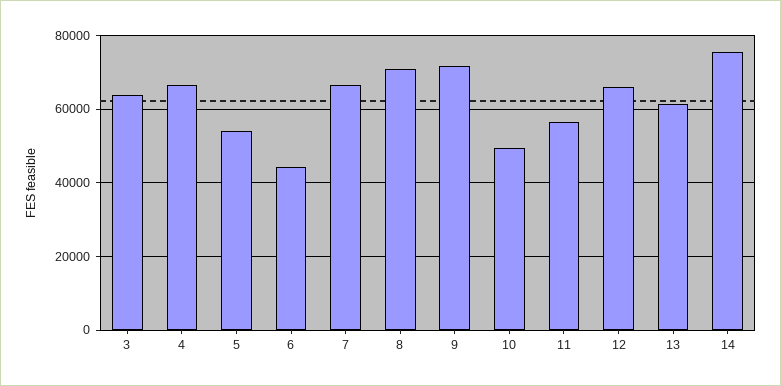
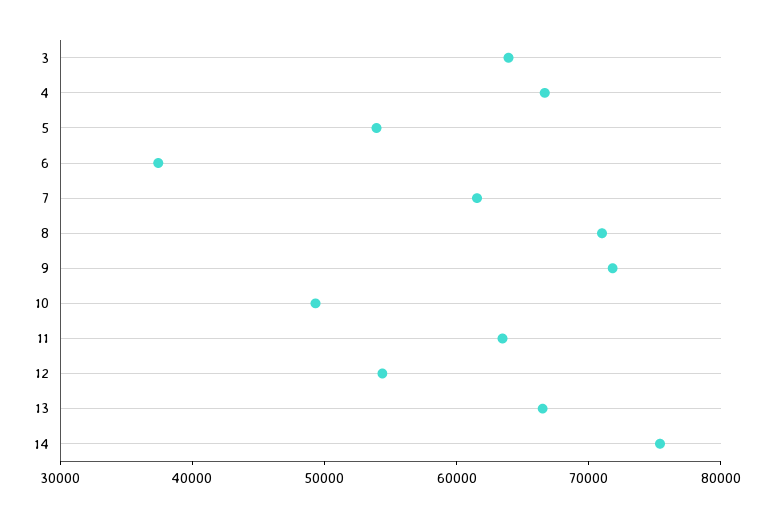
  {
    "3": 64000,
    "4": 66000,
    "5": 54000,
-   "6": 44000,
+   "6": 38000,
-   "7": 66000,
+   "7": 62000,
    "8": 70000,
    "9": 72000,
    "10": 50000,
-   "11": 56000,
+   "11": 64000,
-   "12": 66000,
+   "12": 54000,
-   "13": 62000,
+   "13": 66000,
    "14": 76000
  }

